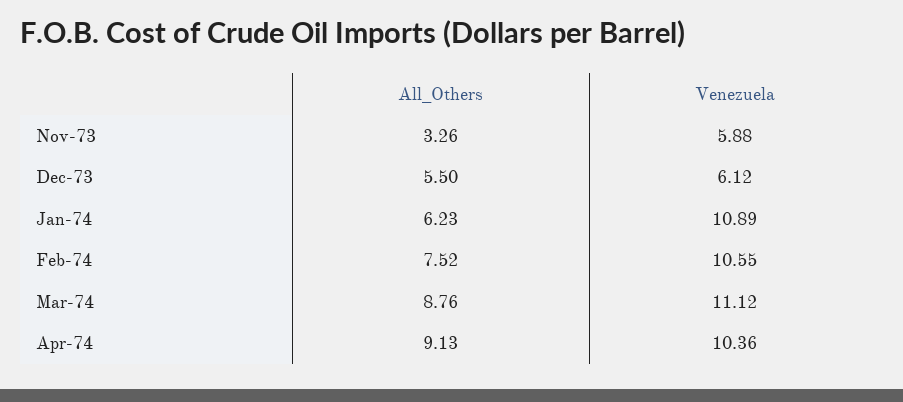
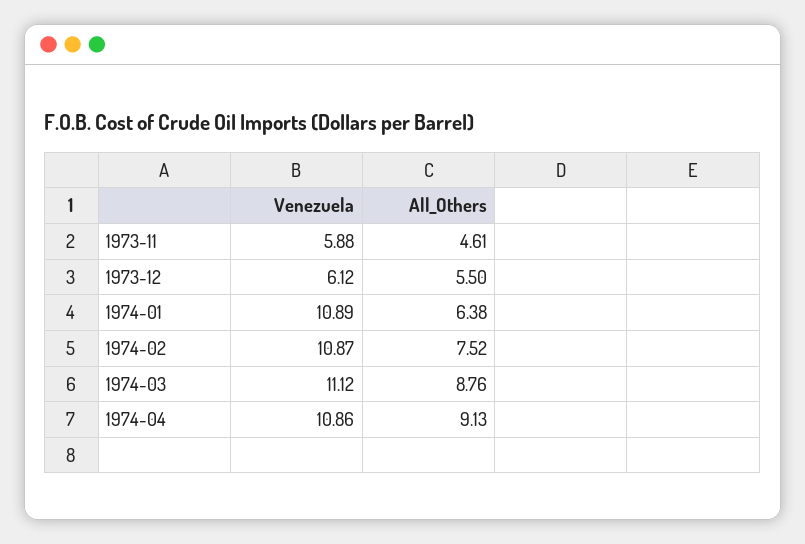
  {
    "All_Others": {
-     "Nov-73": 3.26,
+     "Nov-73": 4.61,
      "Dec-73": 5.5,
-     "Jan-74": 6.23,
+     "Jan-74": 6.38,
      "Feb-74": 7.52,
      "Mar-74": 8.76,
      "Apr-74": 9.13
    },
    "Venezuela": {
      "Nov-73": 5.88,
      "Dec-73": 6.12,
      "Jan-74": 10.89,
-     "Feb-74": 10.55,
+     "Feb-74": 10.87,
      "Mar-74": 11.12,
-     "Apr-74": 10.36
+     "Apr-74": 10.86
    }
  }

